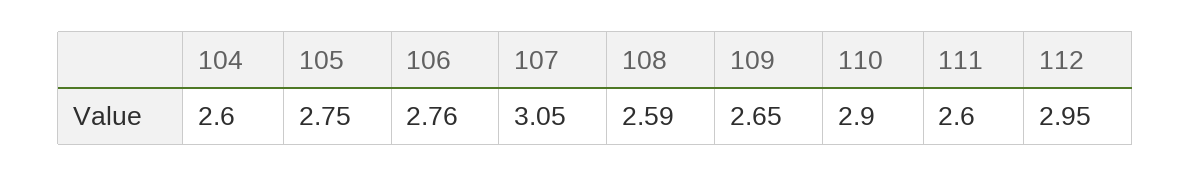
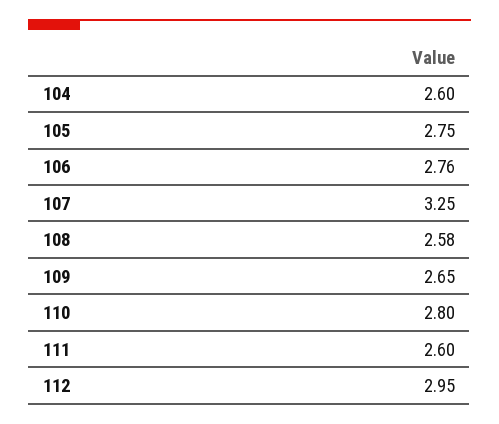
  {
    "104": 2.6,
    "105": 2.75,
    "106": 2.76,
-   "107": 3.05,
+   "107": 3.25,
-   "108": 2.59,
+   "108": 2.58,
    "109": 2.65,
-   "110": 2.9,
+   "110": 2.8,
    "111": 2.6,
    "112": 2.95
  }

